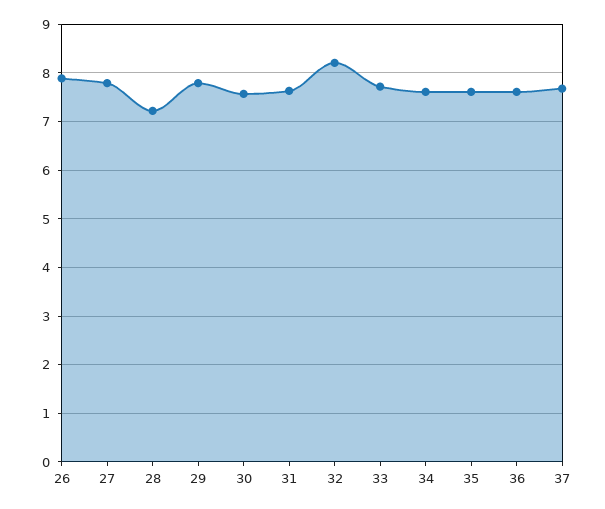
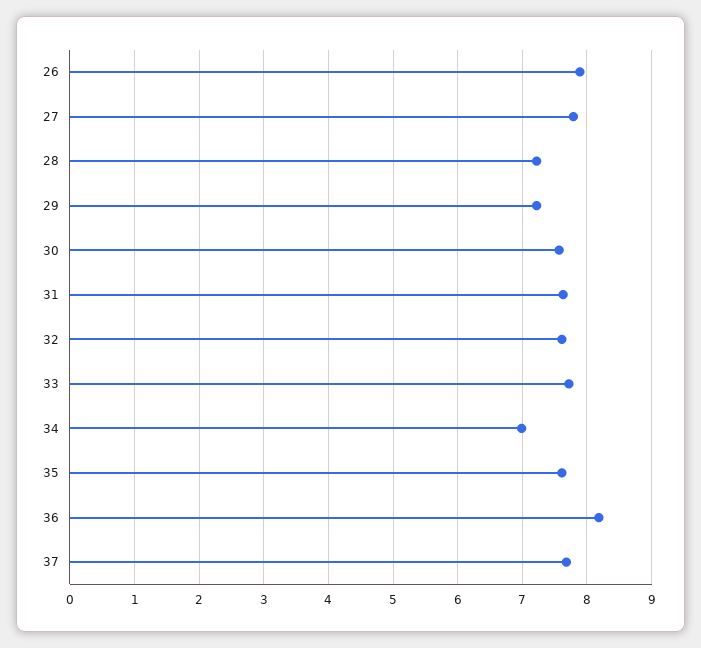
  {
    "26": 7.9,
    "27": 7.8,
    "28": 7.2,
-   "29": 7.8,
+   "29": 7.2,
    "30": 7.6,
    "31": 7.6,
-   "32": 8.2,
+   "32": 7.6,
    "33": 7.7,
-   "34": 7.6,
+   "34": 7,
    "35": 7.6,
-   "36": 7.6,
+   "36": 8.2,
    "37": 7.7
  }

